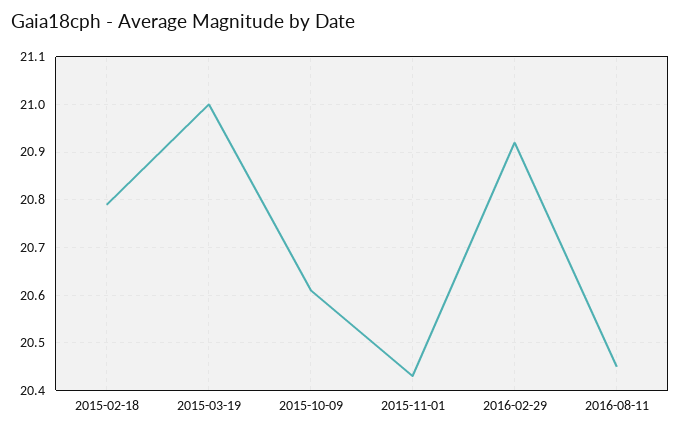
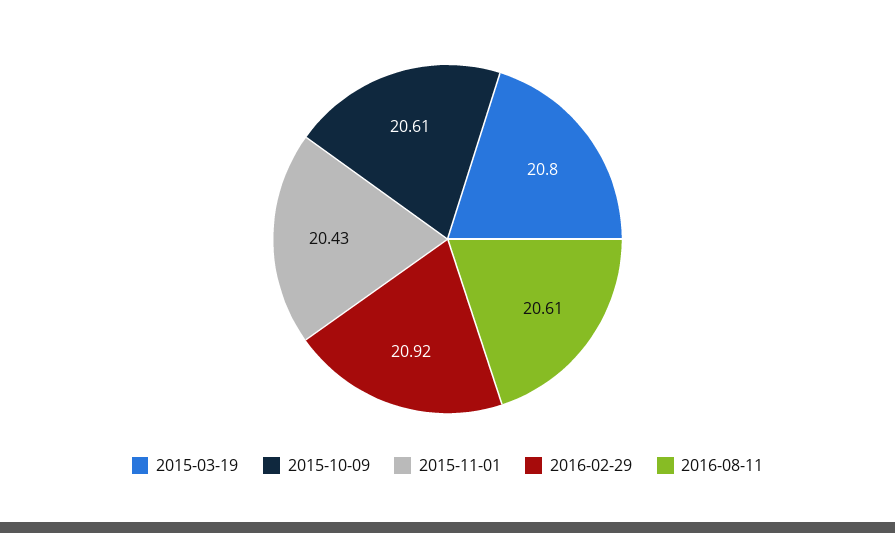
  {
-   "2015-02-18": 20.8,
-   "2015-03-19": 21,
+   "2015-03-19": 20.8,
    "2015-10-09": 20.61,
    "2015-11-01": 20.43,
    "2016-02-29": 20.92,
-   "2016-08-11": 20.45
+   "2016-08-11": 20.61
  }

